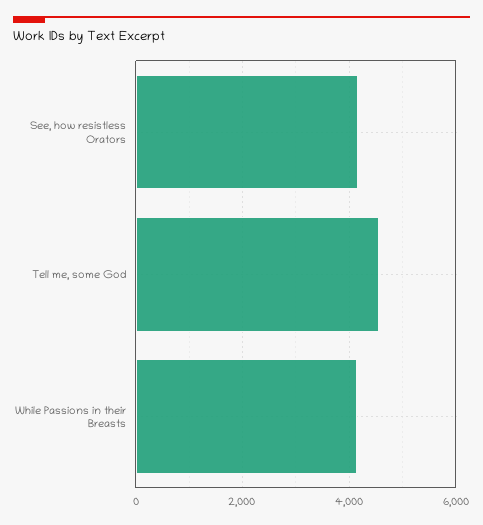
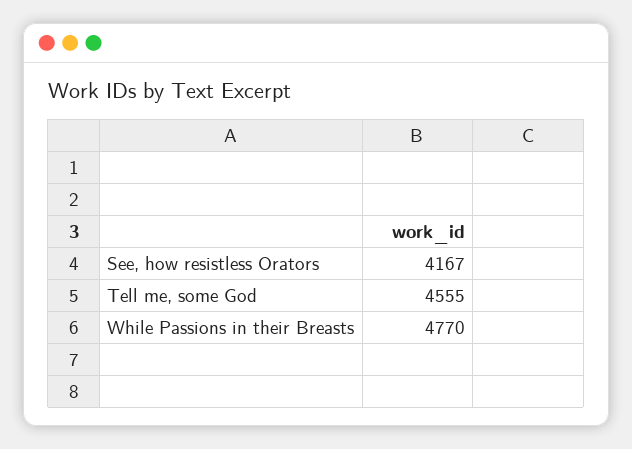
  {
    "See, how resistless Orators": 4167,
    "Tell me, some God": 4555,
-   "While Passions in their Breasts": 4200
+   "While Passions in their Breasts": 4770
  }

